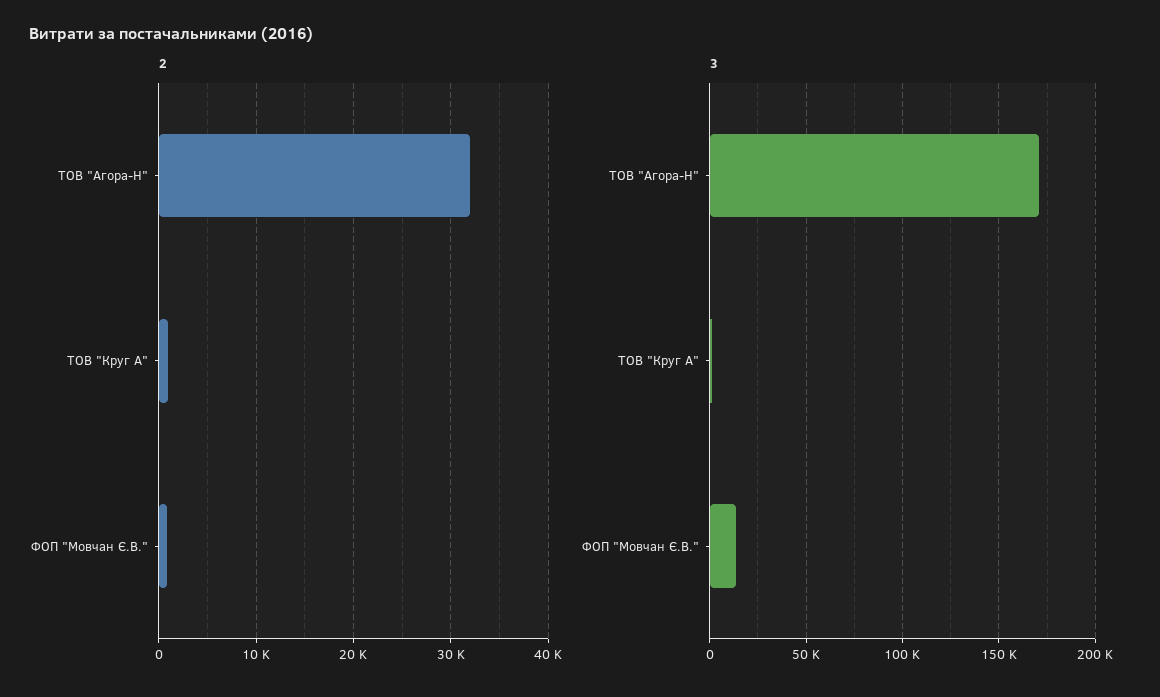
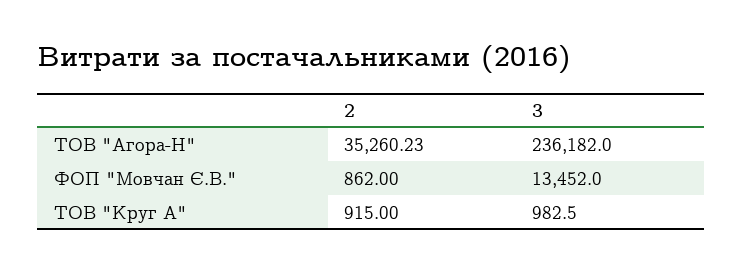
  {
    "2": {
-     "ТОВ \"Агора-Н\"": 32000,
+     "ТОВ \"Агора-Н\"": 35260.23,
      "ТОВ \"Круг А\"": 915,
      "ФОП \"Мовчан Є.В.\"": 862
    },
    "3": {
-     "ТОВ \"Агора-Н\"": 170000,
+     "ТОВ \"Агора-Н\"": 236182,
      "ТОВ \"Круг А\"": 982.5,
      "ФОП \"Мовчан Є.В.\"": 13452
    }
  }

